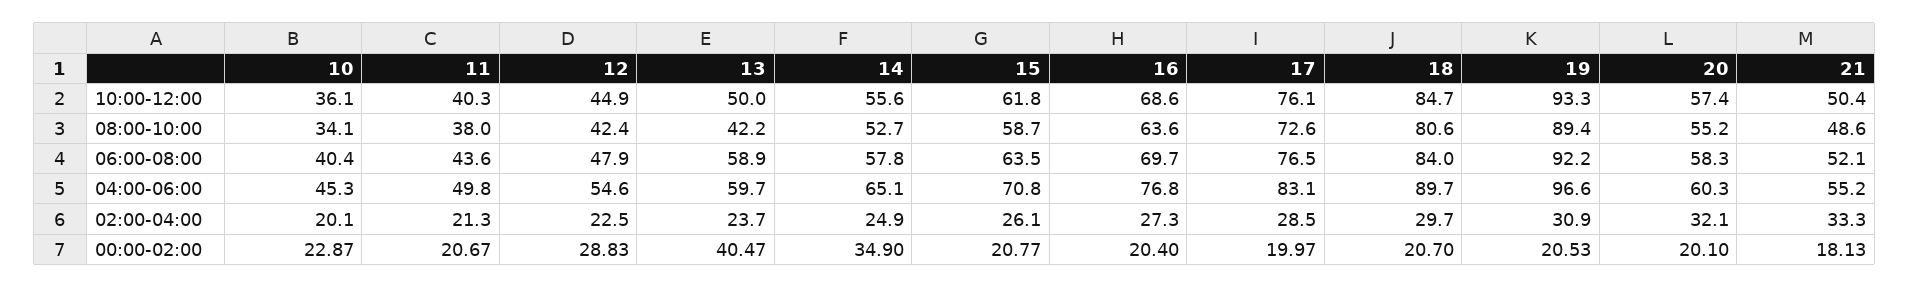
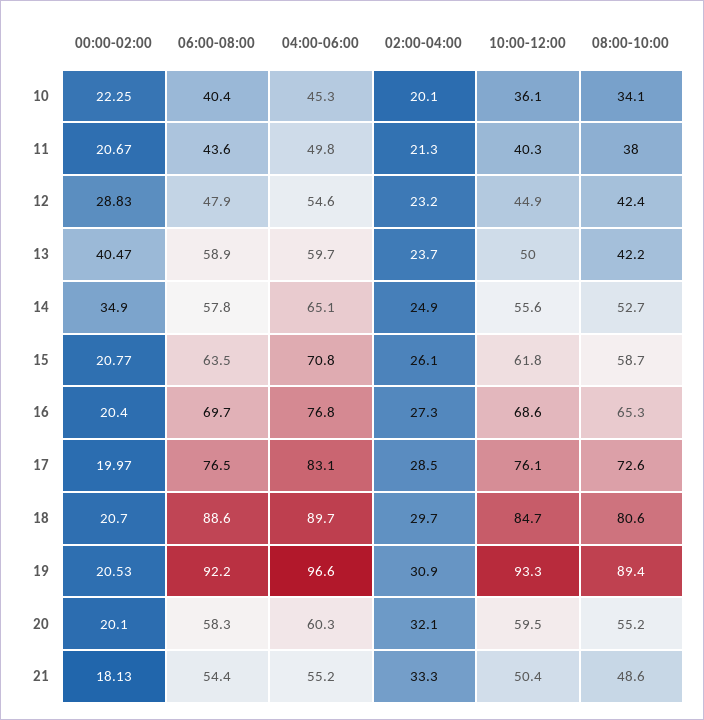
  {
    "10": {
      "10:00-12:00": 36.1,
      "08:00-10:00": 34.1,
      "06:00-08:00": 40.4,
      "04:00-06:00": 45.3,
      "02:00-04:00": 20.1,
-     "00:00-02:00": 22.87
+     "00:00-02:00": 22.25
    },
    "11": {
      "10:00-12:00": 40.3,
      "08:00-10:00": 38,
      "06:00-08:00": 43.6,
      "04:00-06:00": 49.8,
      "02:00-04:00": 21.3,
      "00:00-02:00": 20.67
    },
    "12": {
      "10:00-12:00": 44.9,
      "08:00-10:00": 42.4,
      "06:00-08:00": 47.9,
      "04:00-06:00": 54.6,
-     "02:00-04:00": 22.5,
+     "02:00-04:00": 23.2,
      "00:00-02:00": 28.83
    },
    "13": {
      "10:00-12:00": 50,
      "08:00-10:00": 42.2,
      "06:00-08:00": 58.9,
      "04:00-06:00": 59.7,
      "02:00-04:00": 23.7,
      "00:00-02:00": 40.47
    },
    "14": {
      "10:00-12:00": 55.6,
      "08:00-10:00": 52.7,
      "06:00-08:00": 57.8,
      "04:00-06:00": 65.1,
      "02:00-04:00": 24.9,
      "00:00-02:00": 34.9
    },
    "15": {
      "10:00-12:00": 61.8,
      "08:00-10:00": 58.7,
      "06:00-08:00": 63.5,
      "04:00-06:00": 70.8,
      "02:00-04:00": 26.1,
      "00:00-02:00": 20.77
    },
    "16": {
      "10:00-12:00": 68.6,
-     "08:00-10:00": 63.6,
+     "08:00-10:00": 65.3,
      "06:00-08:00": 69.7,
      "04:00-06:00": 76.8,
      "02:00-04:00": 27.3,
      "00:00-02:00": 20.4
    },
    "17": {
      "10:00-12:00": 76.1,
      "08:00-10:00": 72.6,
      "06:00-08:00": 76.5,
      "04:00-06:00": 83.1,
      "02:00-04:00": 28.5,
      "00:00-02:00": 19.97
    },
    "18": {
      "10:00-12:00": 84.7,
      "08:00-10:00": 80.6,
-     "06:00-08:00": 84,
+     "06:00-08:00": 88.6,
      "04:00-06:00": 89.7,
      "02:00-04:00": 29.7,
      "00:00-02:00": 20.7
    },
    "19": {
      "10:00-12:00": 93.3,
      "08:00-10:00": 89.4,
      "06:00-08:00": 92.2,
      "04:00-06:00": 96.6,
      "02:00-04:00": 30.9,
      "00:00-02:00": 20.53
    },
    "20": {
-     "10:00-12:00": 57.4,
+     "10:00-12:00": 59.5,
      "08:00-10:00": 55.2,
      "06:00-08:00": 58.3,
      "04:00-06:00": 60.3,
      "02:00-04:00": 32.1,
      "00:00-02:00": 20.1
    },
    "21": {
      "10:00-12:00": 50.4,
      "08:00-10:00": 48.6,
-     "06:00-08:00": 52.1,
+     "06:00-08:00": 54.4,
      "04:00-06:00": 55.2,
      "02:00-04:00": 33.3,
      "00:00-02:00": 18.13
    }
  }

